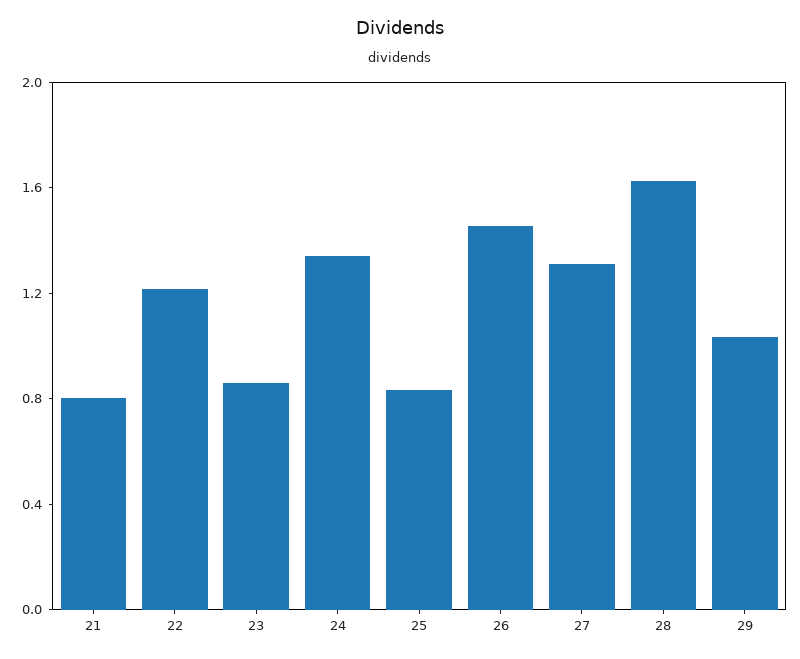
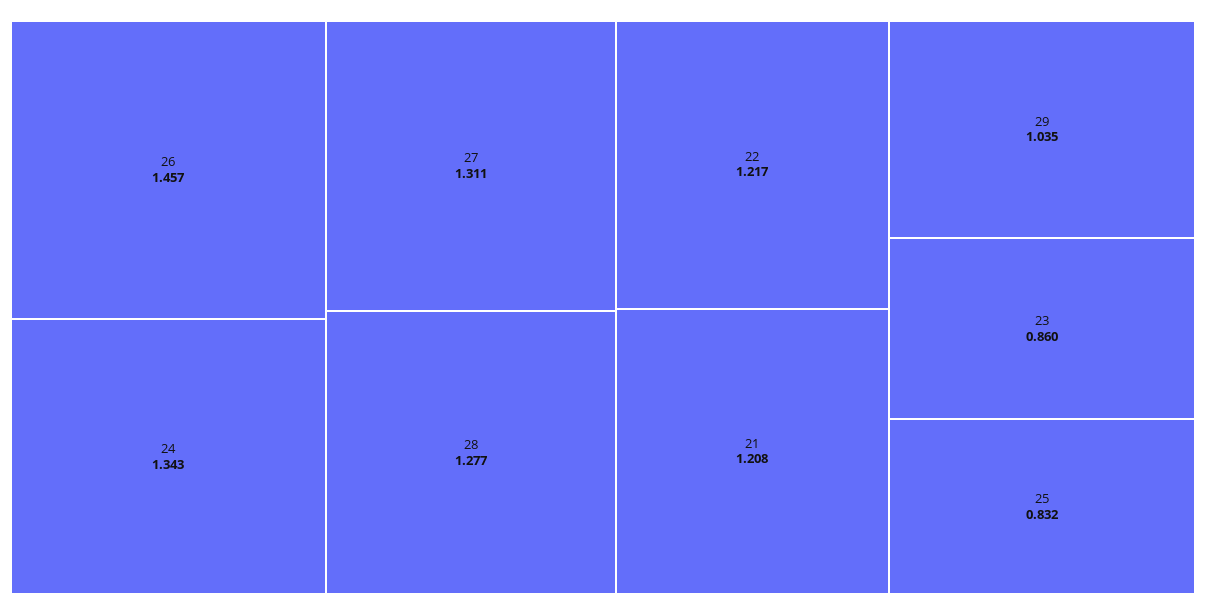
  {
-   "21": 0.8,
+   "21": 1.208,
    "22": 1.217,
    "23": 0.86,
    "24": 1.343,
    "25": 0.832,
    "26": 1.457,
    "27": 1.311,
-   "28": 1.6,
+   "28": 1.277,
    "29": 1.035
  }

